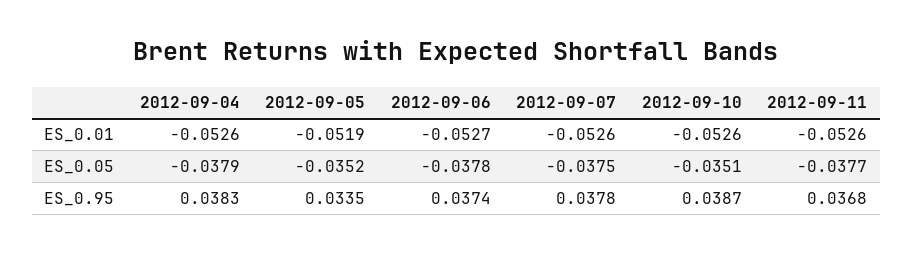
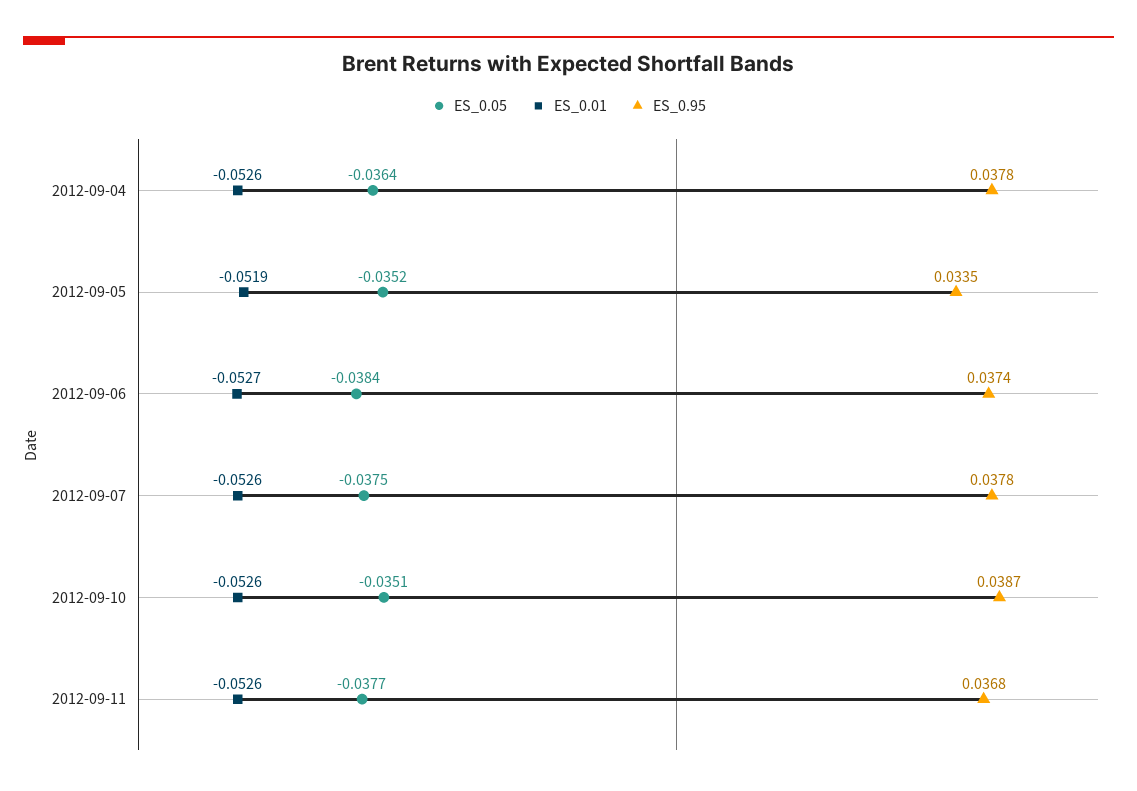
  {
    "ES_0.01": {
      "2012-09-04": -0.0526,
      "2012-09-05": -0.0519,
      "2012-09-06": -0.0527,
      "2012-09-07": -0.0526,
      "2012-09-10": -0.0526,
      "2012-09-11": -0.0526
    },
    "ES_0.05": {
-     "2012-09-04": -0.0379,
+     "2012-09-04": -0.0364,
      "2012-09-05": -0.0352,
-     "2012-09-06": -0.0378,
+     "2012-09-06": -0.0384,
      "2012-09-07": -0.0375,
      "2012-09-10": -0.0351,
      "2012-09-11": -0.0377
    },
    "ES_0.95": {
-     "2012-09-04": 0.0383,
+     "2012-09-04": 0.0378,
      "2012-09-05": 0.0335,
      "2012-09-06": 0.0374,
      "2012-09-07": 0.0378,
      "2012-09-10": 0.0387,
      "2012-09-11": 0.0368
    }
  }

